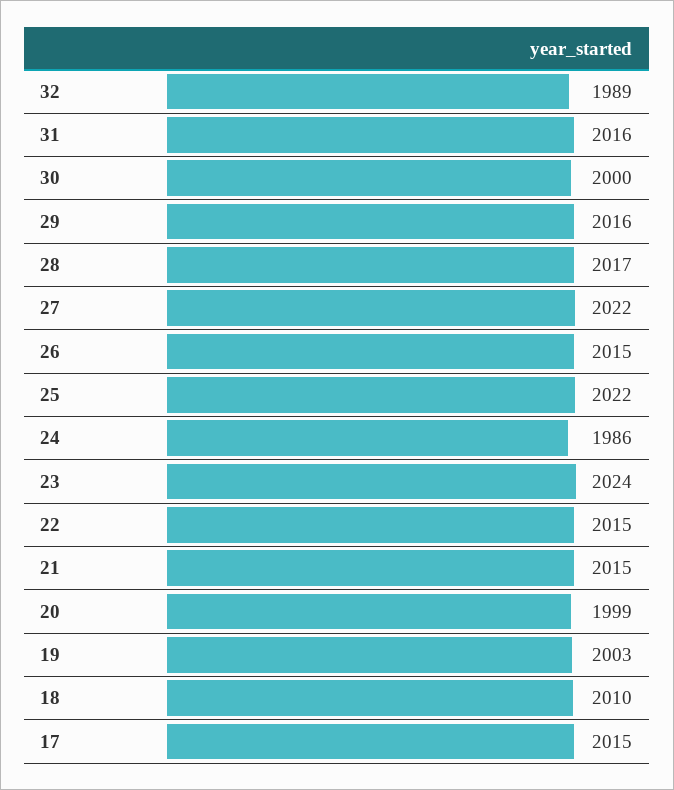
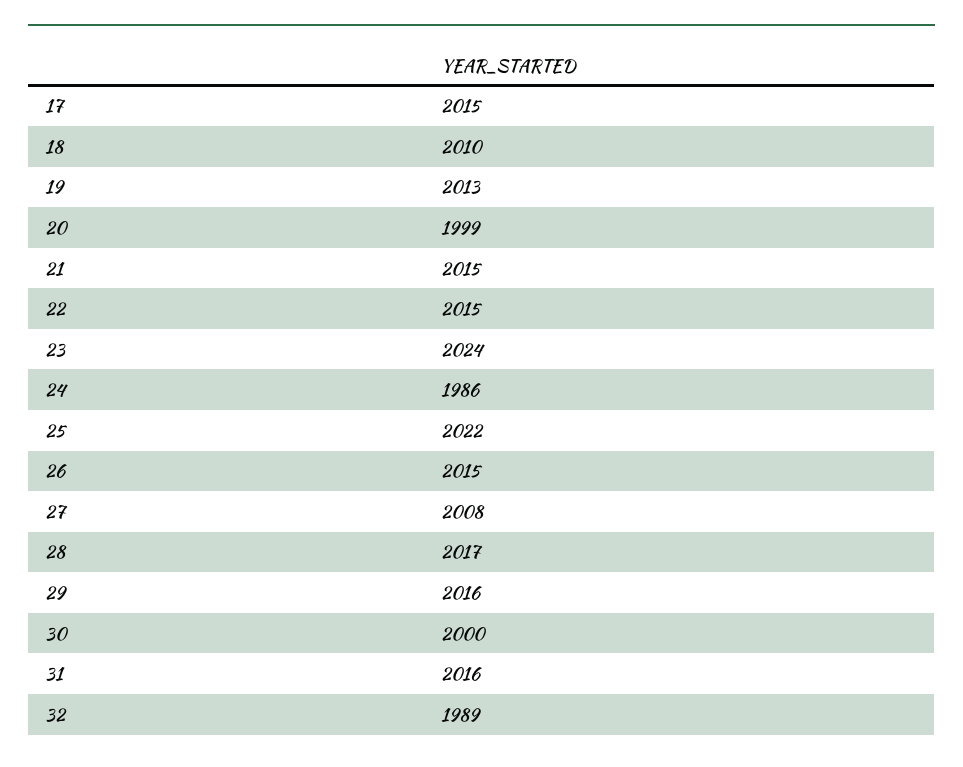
  {
    "32": 1989,
    "31": 2016,
    "30": 2000,
    "29": 2016,
    "28": 2017,
-   "27": 2022,
+   "27": 2008,
    "26": 2015,
    "25": 2022,
    "24": 1986,
    "23": 2024,
    "22": 2015,
    "21": 2015,
    "20": 1999,
-   "19": 2003,
+   "19": 2013,
    "18": 2010,
    "17": 2015
  }

